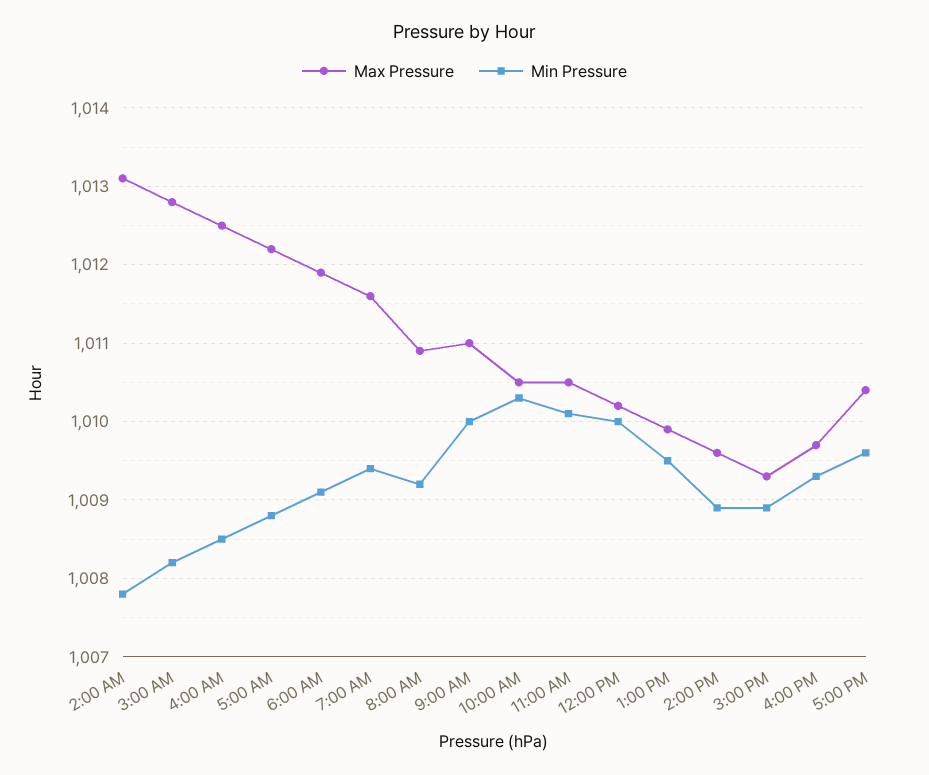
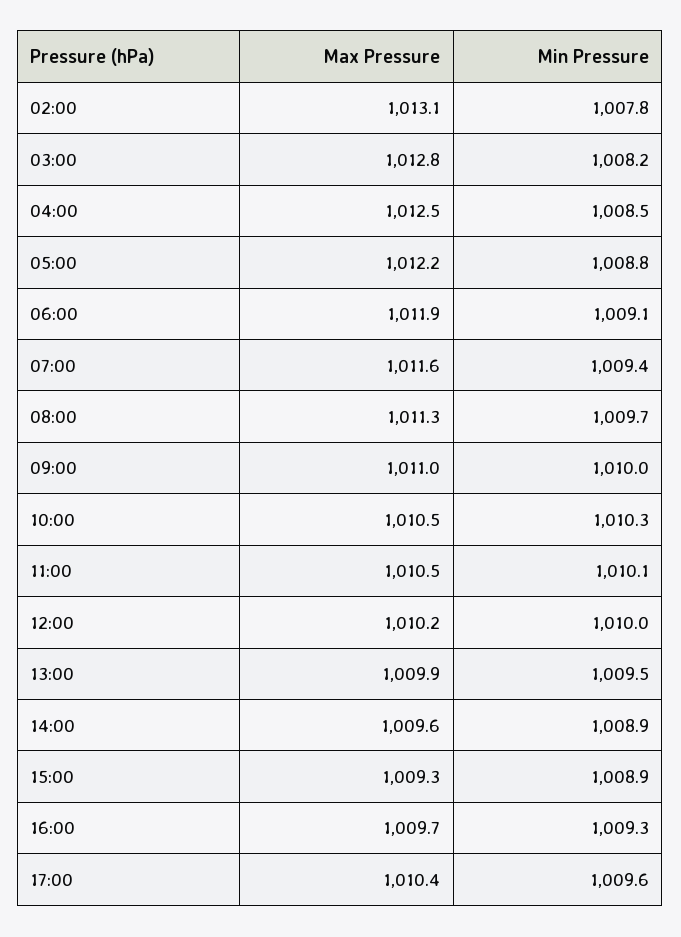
  {
    "Max Pressure": {
      "2:00 AM": 1013.1,
      "3:00 AM": 1012.8,
      "4:00 AM": 1012.5,
      "5:00 AM": 1012.2,
      "6:00 AM": 1011.9,
      "7:00 AM": 1011.6,
-     "8:00 AM": 1010.9,
+     "8:00 AM": 1011.3,
      "9:00 AM": 1011,
      "10:00 AM": 1010.5,
      "11:00 AM": 1010.5,
      "12:00 PM": 1010.2,
      "1:00 PM": 1009.9,
      "2:00 PM": 1009.6,
      "3:00 PM": 1009.3,
      "4:00 PM": 1009.7,
      "5:00 PM": 1010.4
    },
    "Min Pressure": {
      "2:00 AM": 1007.8,
      "3:00 AM": 1008.2,
      "4:00 AM": 1008.5,
      "5:00 AM": 1008.8,
      "6:00 AM": 1009.1,
      "7:00 AM": 1009.4,
-     "8:00 AM": 1009.2,
+     "8:00 AM": 1009.7,
      "9:00 AM": 1010,
      "10:00 AM": 1010.3,
      "11:00 AM": 1010.1,
      "12:00 PM": 1010,
      "1:00 PM": 1009.5,
      "2:00 PM": 1008.9,
      "3:00 PM": 1008.9,
      "4:00 PM": 1009.3,
      "5:00 PM": 1009.6
    }
  }

